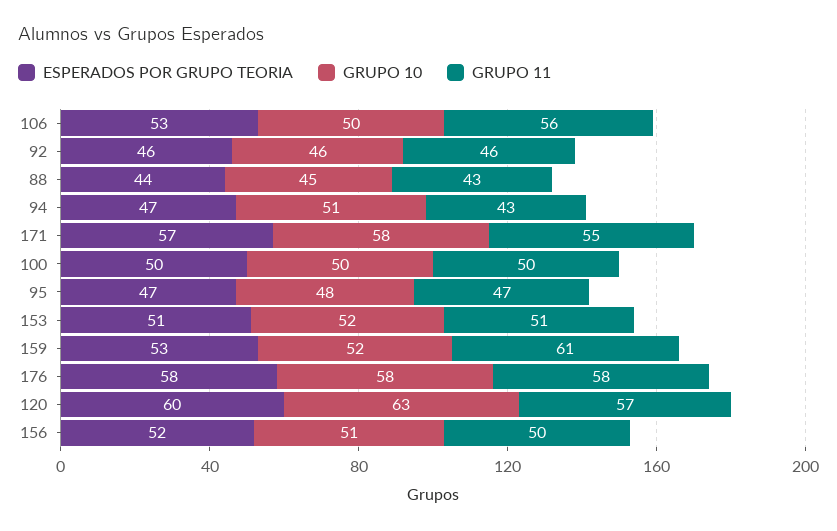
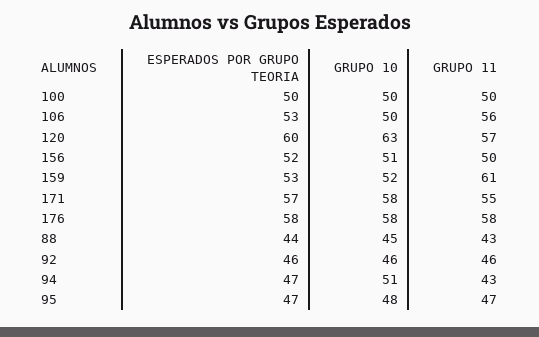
  {
    "ESPERADOS POR GRUPO TEORIA": {
      "106": 53,
      "92": 46,
      "88": 44,
      "94": 47,
      "171": 57,
      "100": 50,
      "95": 47,
-     "153": 51,
      "159": 53,
      "176": 58,
      "120": 60,
      "156": 52
    },
    "GRUPO 10": {
      "106": 50,
      "92": 46,
      "88": 45,
      "94": 51,
      "171": 58,
      "100": 50,
      "95": 48,
-     "153": 52,
      "159": 52,
      "176": 58,
      "120": 63,
      "156": 51
    },
    "GRUPO 11": {
      "106": 56,
      "92": 46,
      "88": 43,
      "94": 43,
      "171": 55,
      "100": 50,
      "95": 47,
-     "153": 51,
      "159": 61,
      "176": 58,
      "120": 57,
      "156": 50
    }
  }

